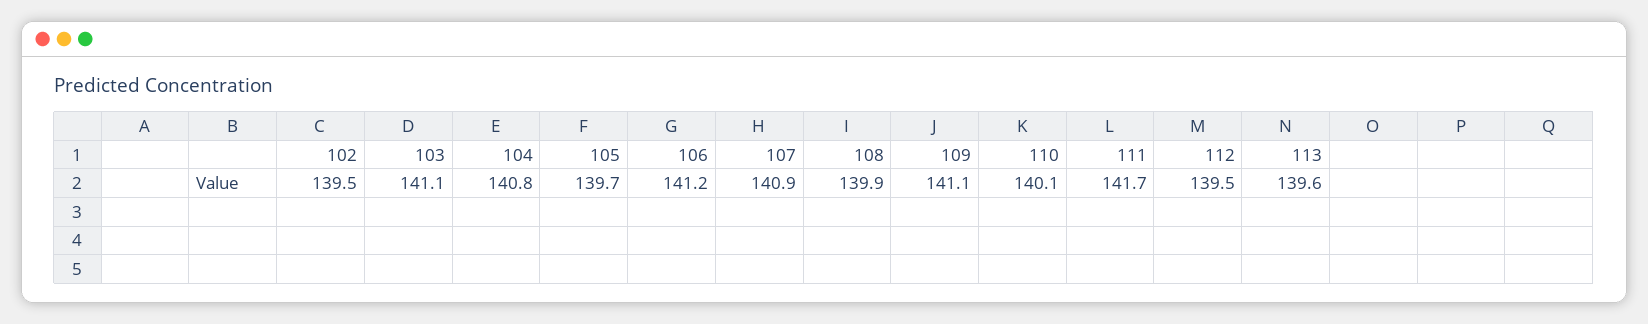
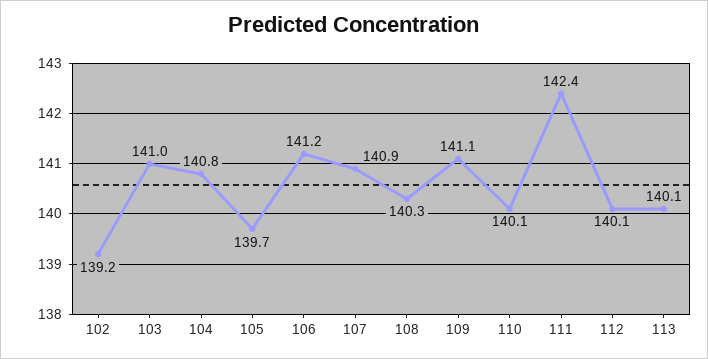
  {
-   "102": 139.5,
+   "102": 139.2,
-   "103": 141.1,
+   "103": 141,
    "104": 140.8,
    "105": 139.7,
    "106": 141.2,
    "107": 140.9,
-   "108": 139.9,
+   "108": 140.3,
    "109": 141.1,
    "110": 140.1,
-   "111": 141.7,
+   "111": 142.4,
-   "112": 139.5,
+   "112": 140.1,
-   "113": 139.6
+   "113": 140.1
  }

